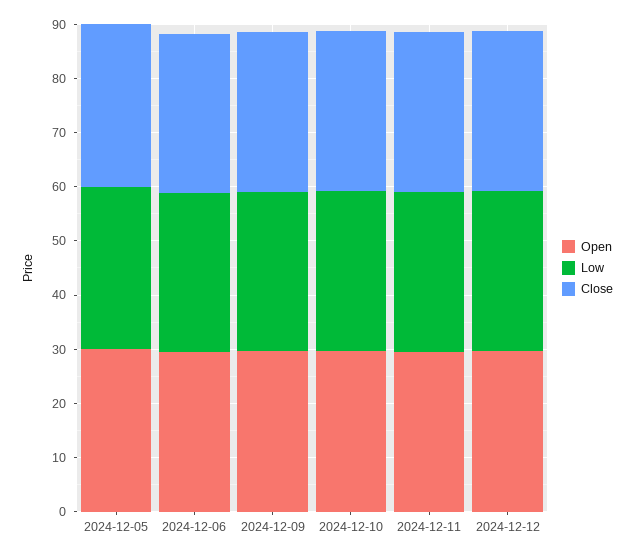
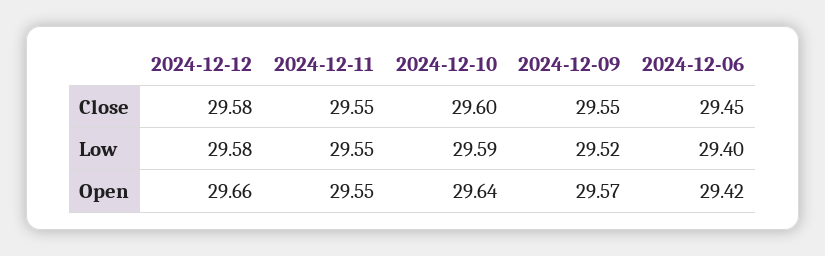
  {
    "Open": {
-     "2024-12-05": 30,
      "2024-12-06": 29.42,
      "2024-12-09": 29.57,
      "2024-12-10": 29.64,
      "2024-12-11": 29.55,
      "2024-12-12": 29.66
    },
    "Low": {
-     "2024-12-05": 30,
      "2024-12-06": 29.4,
      "2024-12-09": 29.52,
      "2024-12-10": 29.59,
      "2024-12-11": 29.55,
      "2024-12-12": 29.58
    },
    "Close": {
-     "2024-12-05": 30,
      "2024-12-06": 29.45,
      "2024-12-09": 29.55,
      "2024-12-10": 29.6,
      "2024-12-11": 29.55,
      "2024-12-12": 29.58
    }
  }

